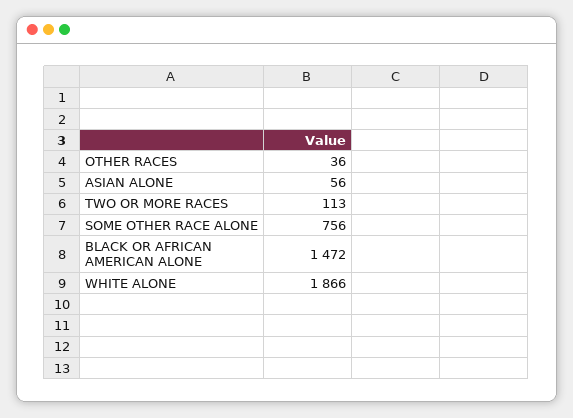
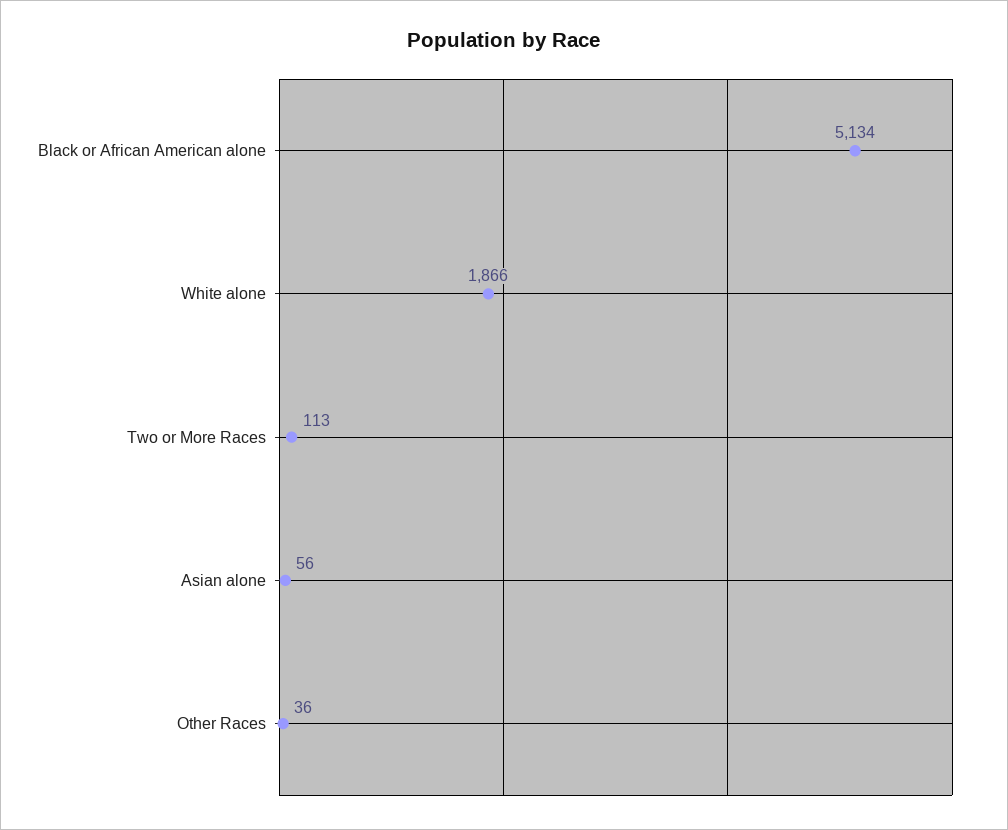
  {
    "OTHER RACES": 36,
    "ASIAN ALONE": 56,
    "TWO OR MORE RACES": 113,
-   "SOME OTHER RACE ALONE": 756,
-   "BLACK OR AFRICAN AMERICAN ALONE": 1472,
+   "BLACK OR AFRICAN AMERICAN ALONE": 5134,
    "WHITE ALONE": 1866
  }

